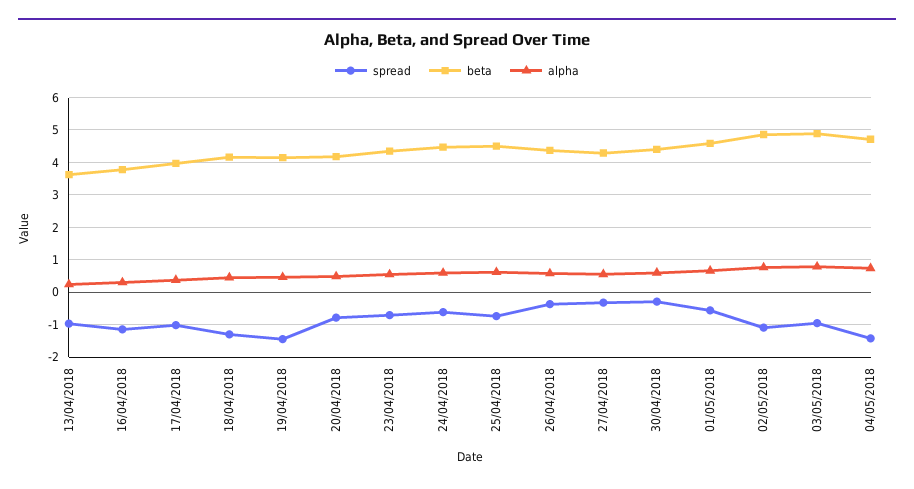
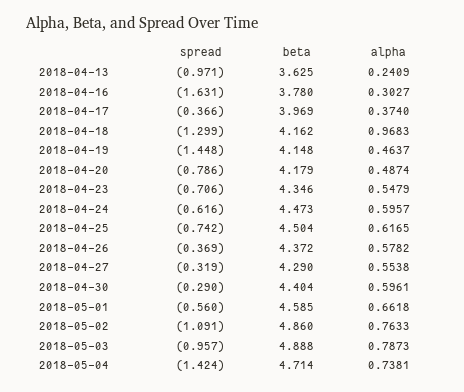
  {
    "spread": {
      "13/04/2018": -0.971,
-     "16/04/2018": -1.2,
+     "16/04/2018": -1.631,
-     "17/04/2018": -1,
+     "17/04/2018": -0.366,
      "18/04/2018": -1.299,
      "19/04/2018": -1.448,
      "20/04/2018": -0.786,
      "23/04/2018": -0.706,
      "24/04/2018": -0.616,
      "25/04/2018": -0.742,
      "26/04/2018": -0.369,
      "27/04/2018": -0.319,
      "30/04/2018": -0.29,
      "01/05/2018": -0.56,
      "02/05/2018": -1.091,
      "03/05/2018": -0.957,
      "04/05/2018": -1.424
    },
    "beta": {
      "13/04/2018": 3.625,
      "16/04/2018": 3.78,
      "17/04/2018": 3.969,
      "18/04/2018": 4.162,
      "19/04/2018": 4.148,
      "20/04/2018": 4.179,
      "23/04/2018": 4.346,
      "24/04/2018": 4.473,
      "25/04/2018": 4.504,
      "26/04/2018": 4.372,
      "27/04/2018": 4.29,
      "30/04/2018": 4.404,
      "01/05/2018": 4.585,
      "02/05/2018": 4.86,
      "03/05/2018": 4.888,
      "04/05/2018": 4.714
    },
    "alpha": {
      "13/04/2018": 0.2409,
      "16/04/2018": 0.3027,
      "17/04/2018": 0.374,
-     "18/04/2018": 0.4,
+     "18/04/2018": 0.9683,
      "19/04/2018": 0.4637,
      "20/04/2018": 0.4874,
      "23/04/2018": 0.5479,
      "24/04/2018": 0.5957,
      "25/04/2018": 0.6165,
      "26/04/2018": 0.5782,
      "27/04/2018": 0.5538,
      "30/04/2018": 0.5961,
      "01/05/2018": 0.6618,
      "02/05/2018": 0.7633,
      "03/05/2018": 0.7873,
      "04/05/2018": 0.7381
    }
  }

